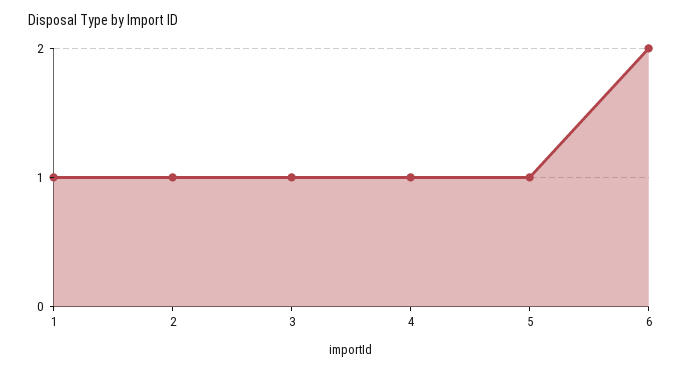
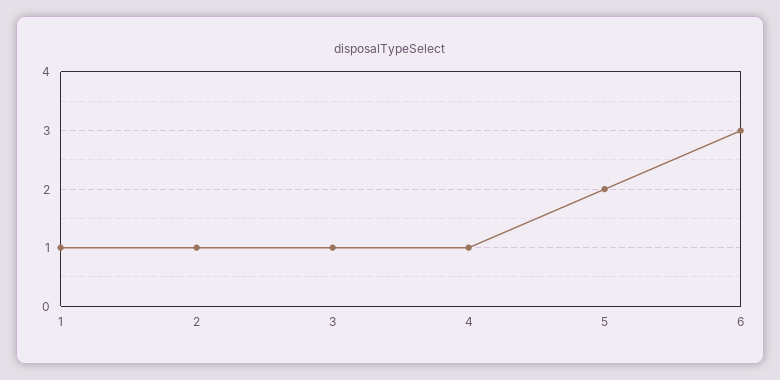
  {
    "1": 1,
    "2": 1,
    "3": 1,
    "4": 1,
-   "5": 1,
+   "5": 2,
-   "6": 2
+   "6": 3
  }

